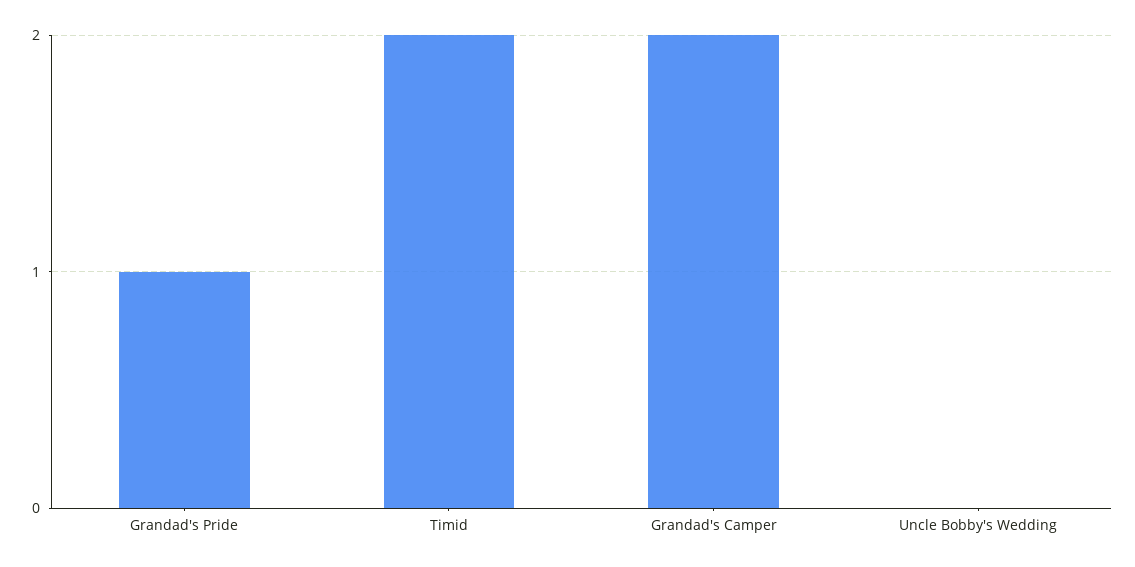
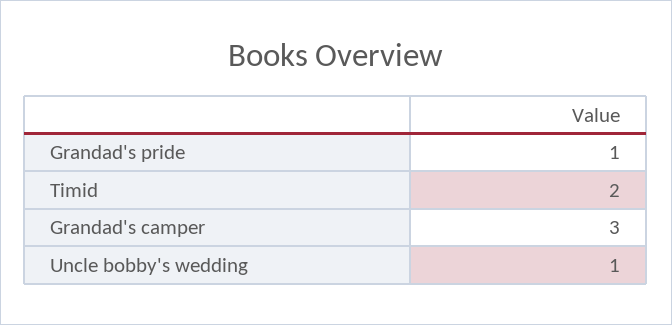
  {
    "Grandad's Pride": 1,
    "Timid": 2,
-   "Grandad's Camper": 2,
+   "Grandad's Camper": 3,
-   "Uncle Bobby's Wedding": 0
+   "Uncle Bobby's Wedding": 1
  }

